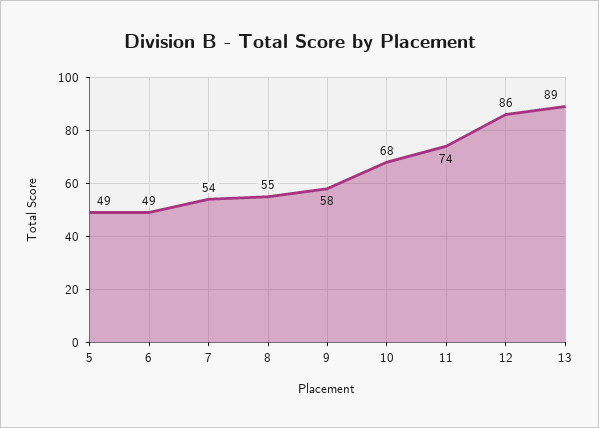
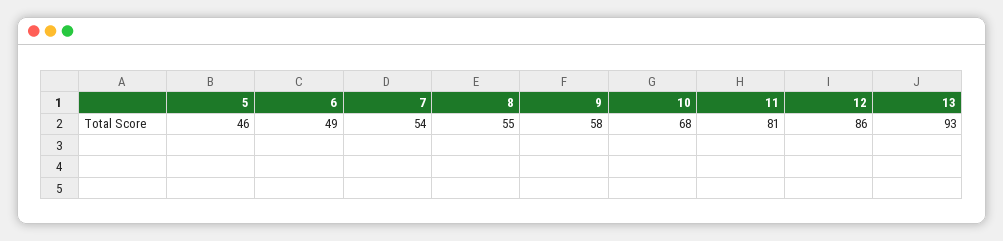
  {
-   "5": 49,
+   "5": 46,
    "6": 49,
    "7": 54,
    "8": 55,
    "9": 58,
    "10": 68,
-   "11": 74,
+   "11": 81,
    "12": 86,
-   "13": 89
+   "13": 93
  }

